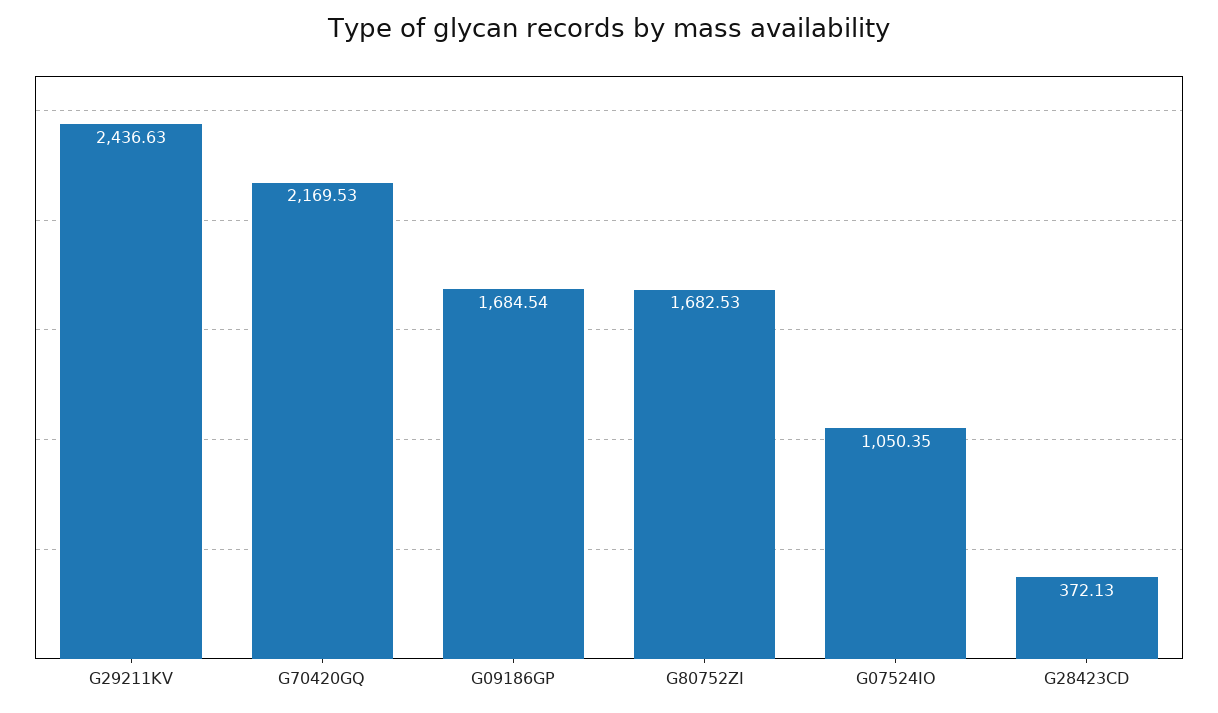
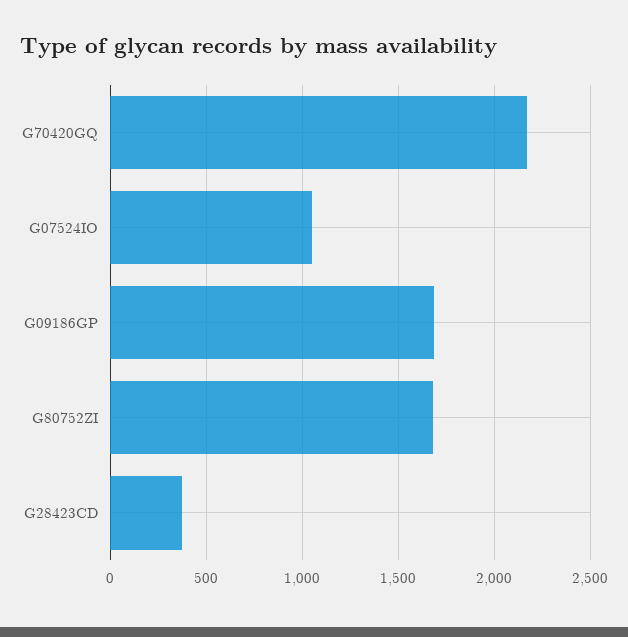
  {
-   "G29211KV": 2436.63,
    "G70420GQ": 2169.53,
    "G09186GP": 1684.54,
    "G80752ZI": 1682.53,
    "G07524IO": 1050.35,
    "G28423CD": 372.13
  }

